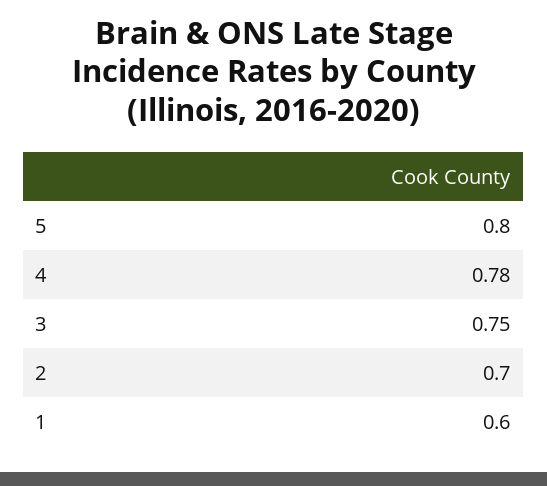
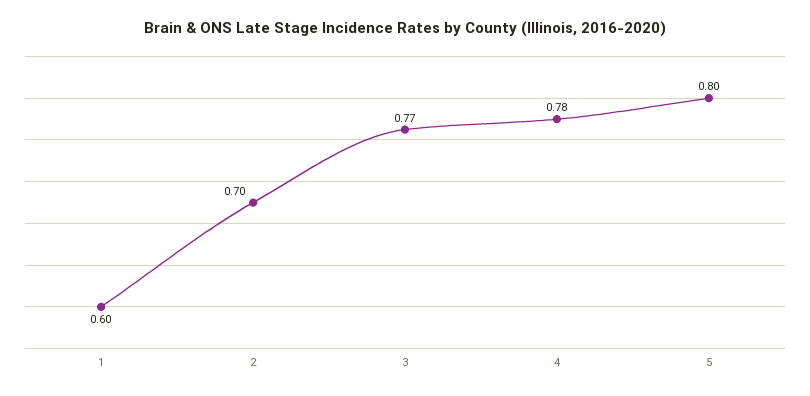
  {
    "5": 0.8,
    "4": 0.78,
-   "3": 0.75,
+   "3": 0.77,
    "2": 0.7,
    "1": 0.6
  }

